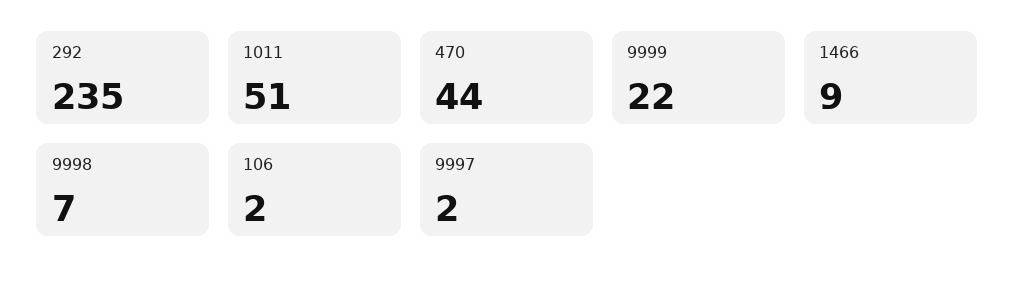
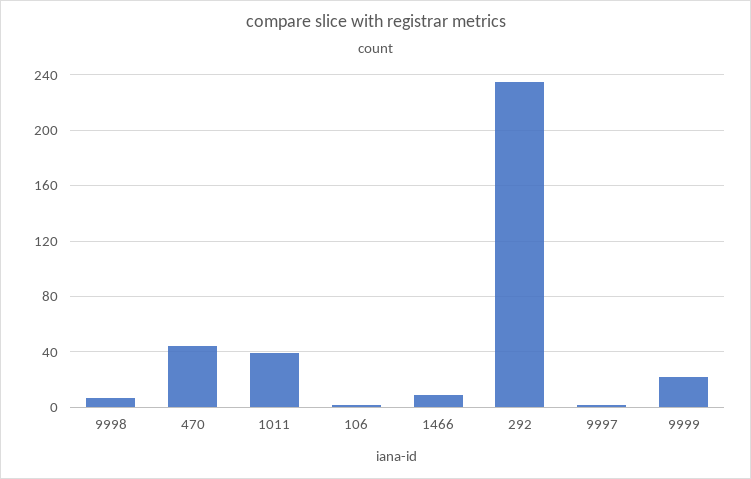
  {
    "292": 235,
-   "1011": 51,
+   "1011": 40,
    "470": 44,
    "9999": 22,
    "1466": 9,
    "9998": 7,
    "106": 2,
    "9997": 2
  }

